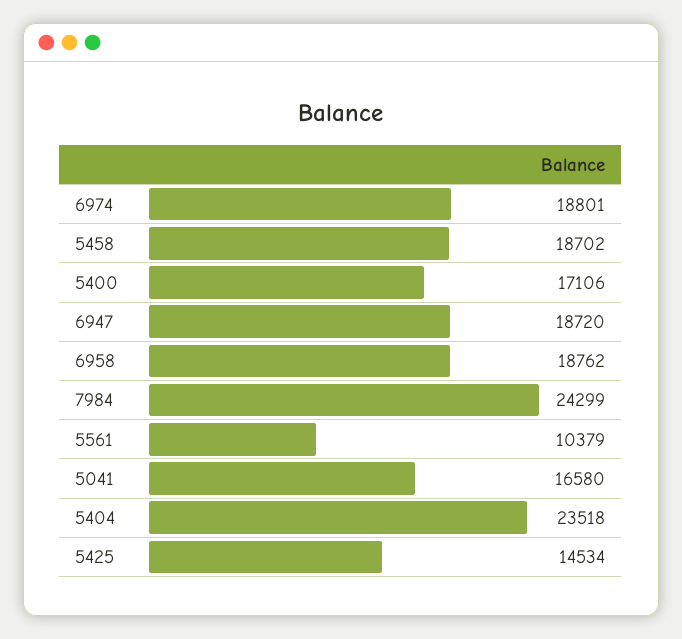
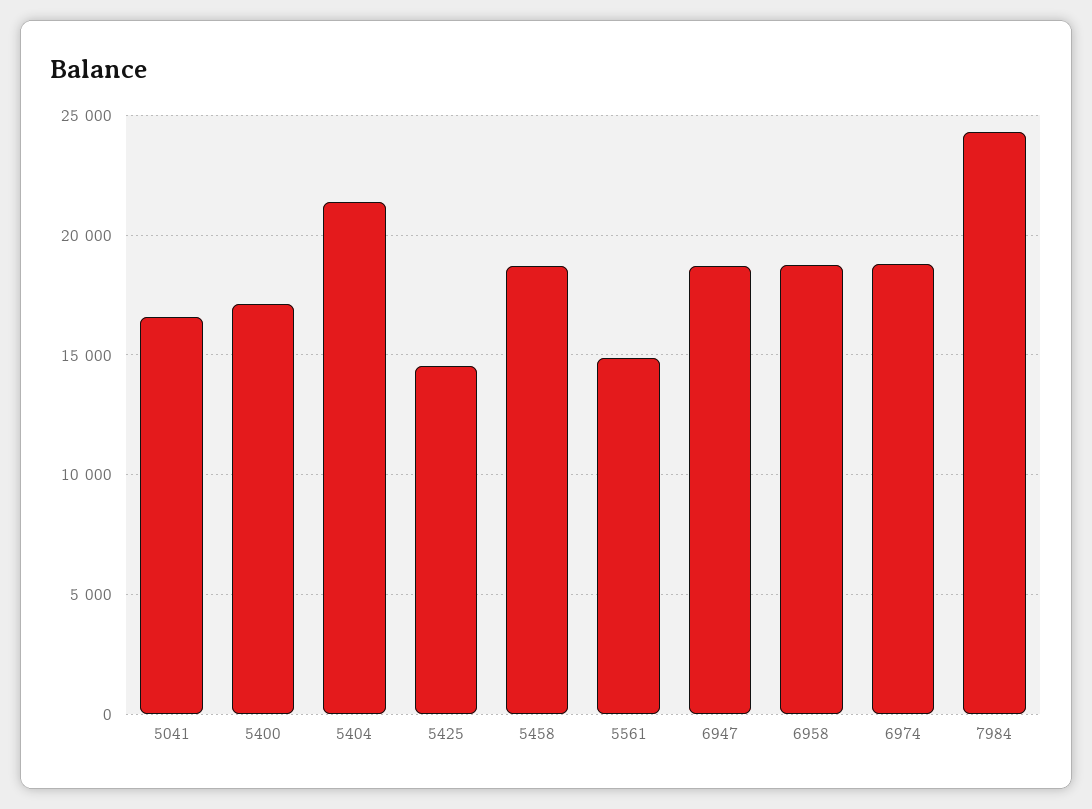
  {
    "6974": 18801,
    "5458": 18702,
    "5400": 17106,
    "6947": 18720,
    "6958": 18762,
    "7984": 24299,
-   "5561": 10379,
+   "5561": 15000,
    "5041": 16580,
-   "5404": 23518,
+   "5404": 21500,
    "5425": 14534
  }

